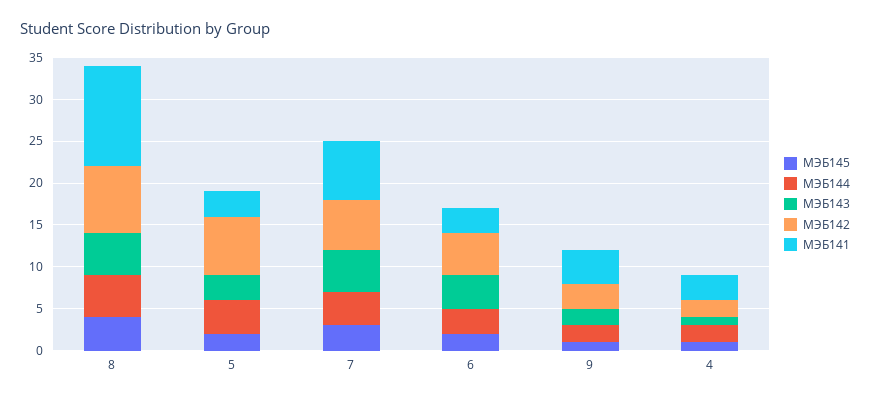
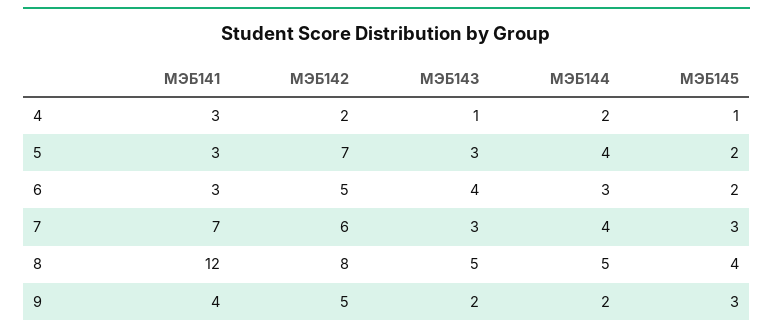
  {
    "МЭБ145": {
      "8": 4,
      "5": 2,
      "7": 3,
      "6": 2,
-     "9": 1,
+     "9": 3,
      "4": 1
    },
    "МЭБ144": {
      "8": 5,
      "5": 4,
      "7": 4,
      "6": 3,
      "9": 2,
      "4": 2
    },
    "МЭБ143": {
      "8": 5,
      "5": 3,
-     "7": 5,
+     "7": 3,
      "6": 4,
      "9": 2,
      "4": 1
    },
    "МЭБ142": {
      "8": 8,
      "5": 7,
      "7": 6,
      "6": 5,
-     "9": 3,
+     "9": 5,
      "4": 2
    },
    "МЭБ141": {
      "8": 12,
      "5": 3,
      "7": 7,
      "6": 3,
      "9": 4,
      "4": 3
    }
  }

